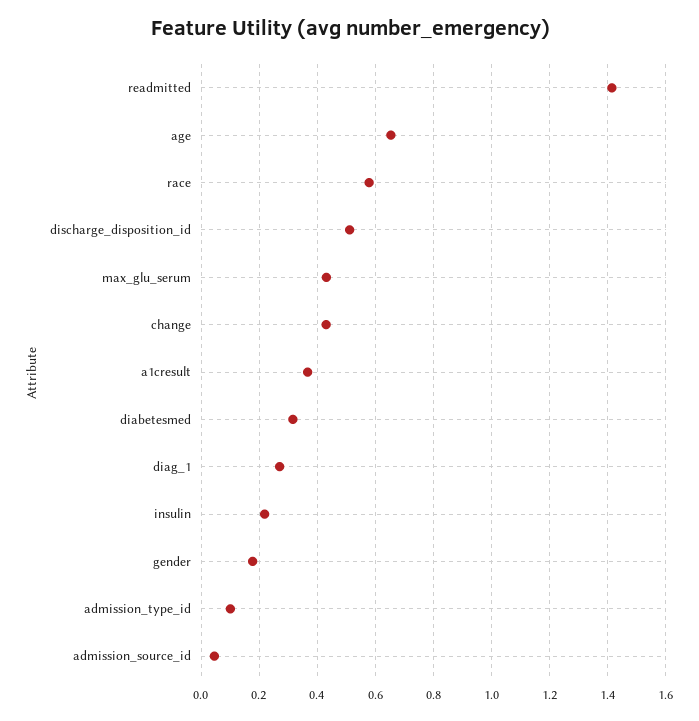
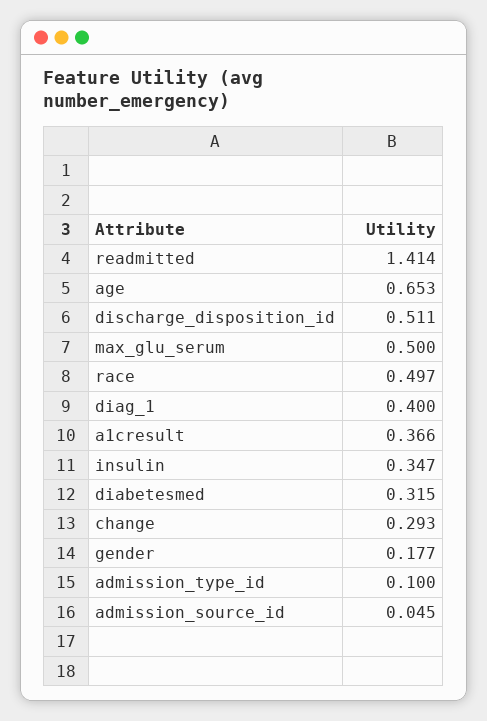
  {
    "readmitted": 1.414,
    "age": 0.653,
-   "race": 0.575,
+   "race": 0.497,
    "discharge_disposition_id": 0.511,
-   "max_glu_serum": 0.425,
+   "max_glu_serum": 0.5,
-   "change": 0.425,
+   "change": 0.293,
    "a1cresult": 0.366,
    "diabetesmed": 0.315,
-   "diag_1": 0.275,
+   "diag_1": 0.4,
-   "insulin": 0.225,
+   "insulin": 0.347,
    "gender": 0.177,
    "admission_type_id": 0.1,
    "admission_source_id": 0.045
  }

